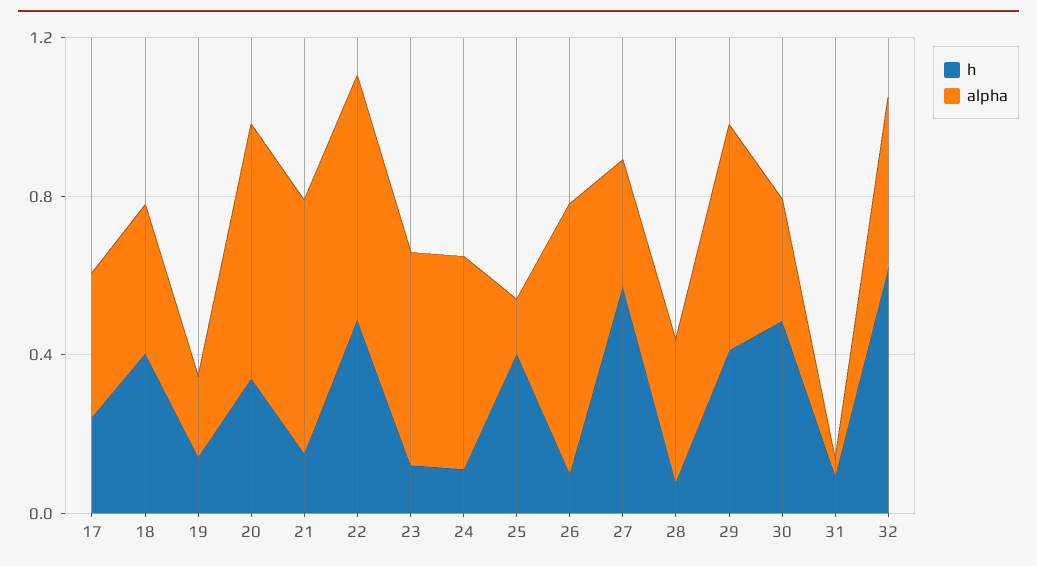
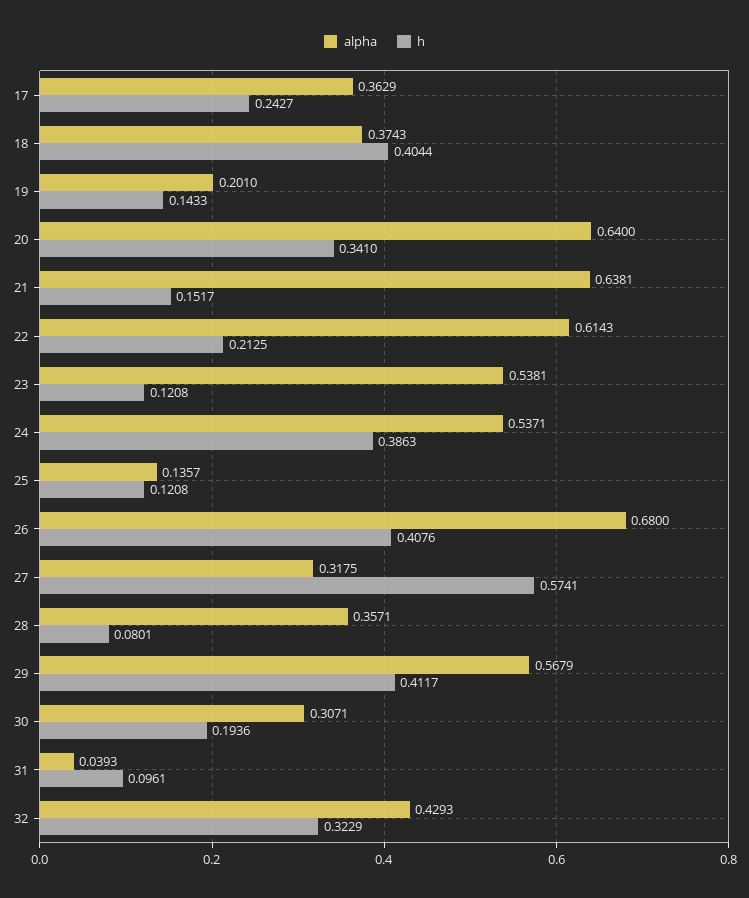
  {
    "h": {
      "17": 0.2427,
      "18": 0.4044,
      "19": 0.1433,
      "20": 0.341,
      "21": 0.1517,
-     "22": 0.5,
+     "22": 0.2125,
      "23": 0.1208,
-     "24": 0.1,
+     "24": 0.3863,
-     "25": 0.4,
+     "25": 0.1208,
-     "26": 0.1,
+     "26": 0.4076,
      "27": 0.5741,
      "28": 0.0801,
      "29": 0.4117,
-     "30": 0.5,
+     "30": 0.1936,
      "31": 0.0961,
-     "32": 0.6
+     "32": 0.3229
    },
    "alpha": {
      "17": 0.3629,
      "18": 0.3743,
      "19": 0.201,
      "20": 0.64,
      "21": 0.6381,
      "22": 0.6143,
      "23": 0.5381,
      "24": 0.5371,
      "25": 0.1357,
      "26": 0.68,
      "27": 0.3175,
      "28": 0.3571,
      "29": 0.5679,
      "30": 0.3071,
      "31": 0.0393,
      "32": 0.4293
    }
  }

